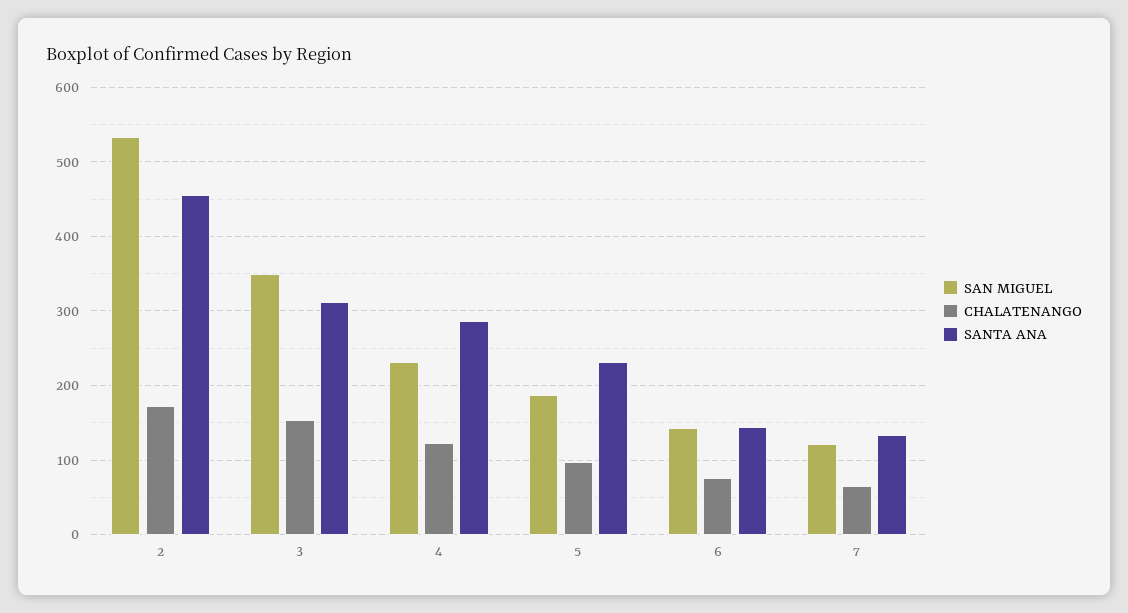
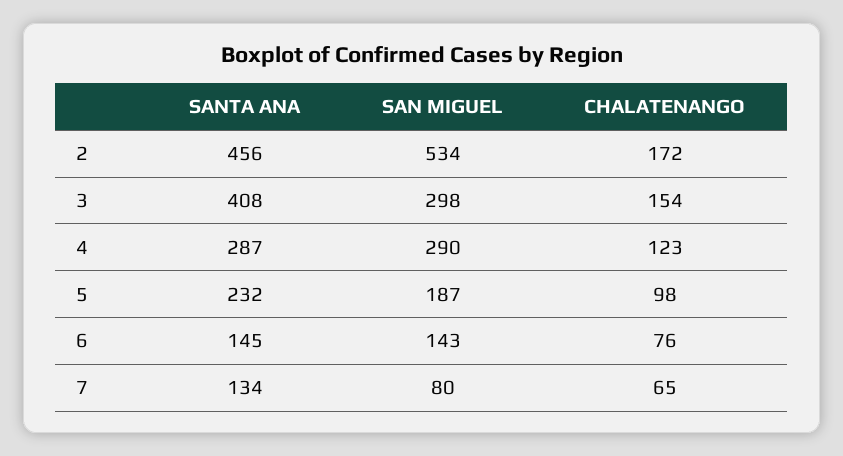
  {
    "SAN MIGUEL": {
      "2": 534,
-     "3": 350,
+     "3": 298,
-     "4": 230,
+     "4": 290,
      "5": 187,
      "6": 143,
-     "7": 120
+     "7": 80
    },
    "CHALATENANGO": {
      "2": 172,
      "3": 154,
      "4": 123,
      "5": 98,
      "6": 76,
      "7": 65
    },
    "SANTA ANA": {
      "2": 456,
-     "3": 310,
+     "3": 408,
      "4": 287,
      "5": 232,
      "6": 145,
      "7": 134
    }
  }

